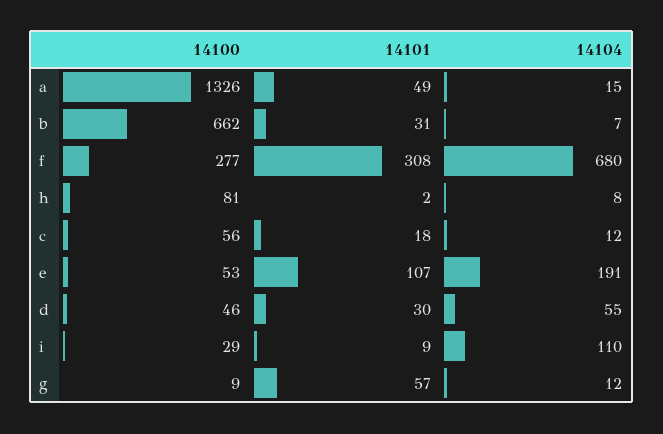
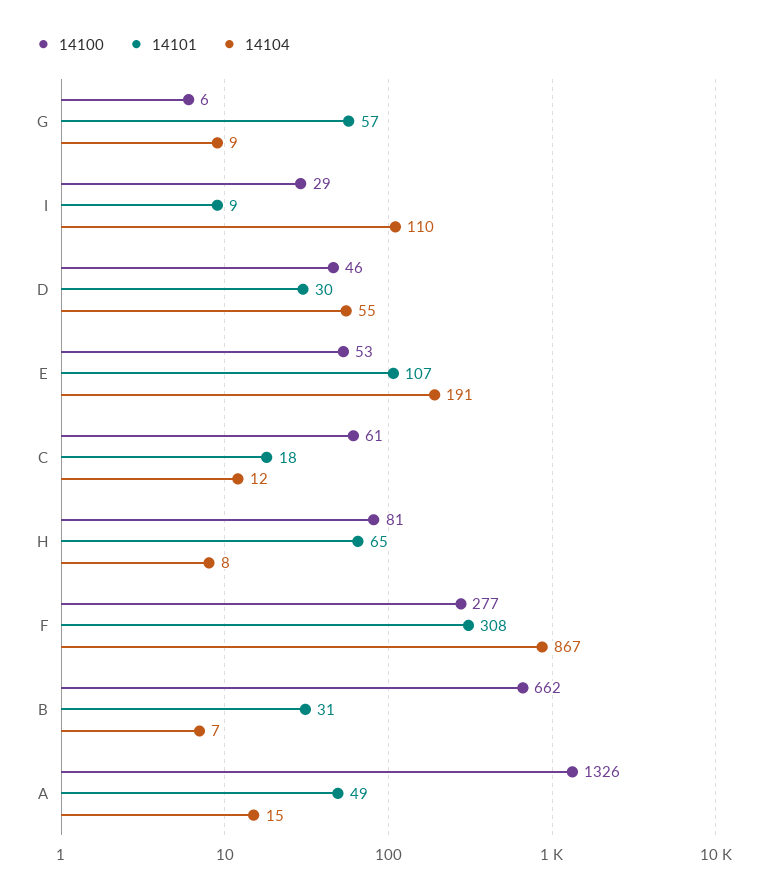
  {
    "14100": {
      "a": 1326,
      "b": 662,
      "f": 277,
      "h": 81,
-     "c": 56,
+     "c": 61,
      "e": 53,
      "d": 46,
      "i": 29,
-     "g": 9
+     "g": 6
    },
    "14101": {
      "a": 49,
      "b": 31,
      "f": 308,
-     "h": 2,
+     "h": 65,
      "c": 18,
      "e": 107,
      "d": 30,
      "i": 9,
      "g": 57
    },
    "14104": {
      "a": 15,
      "b": 7,
-     "f": 680,
+     "f": 867,
      "h": 8,
      "c": 12,
      "e": 191,
      "d": 55,
      "i": 110,
-     "g": 12
+     "g": 9
    }
  }

